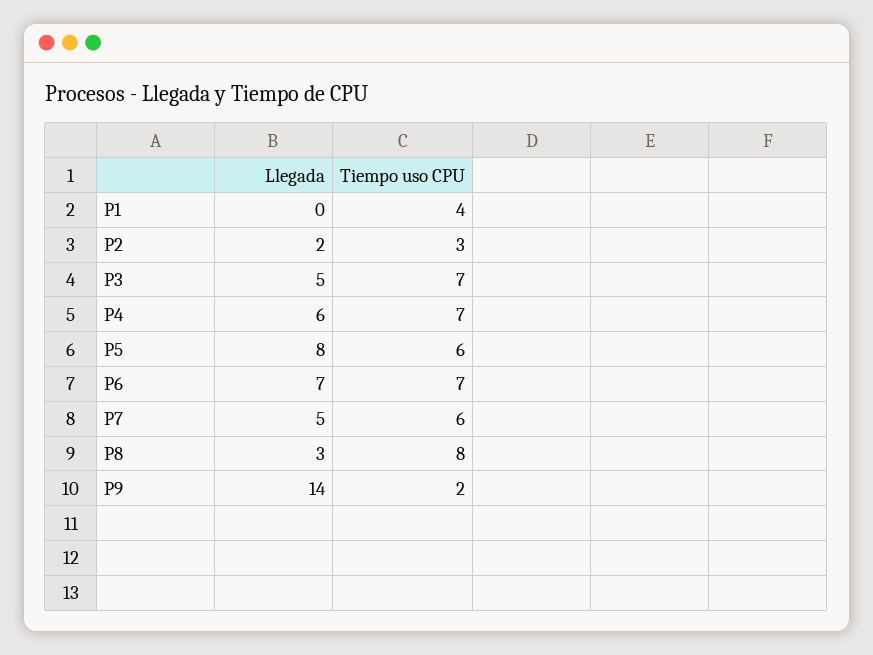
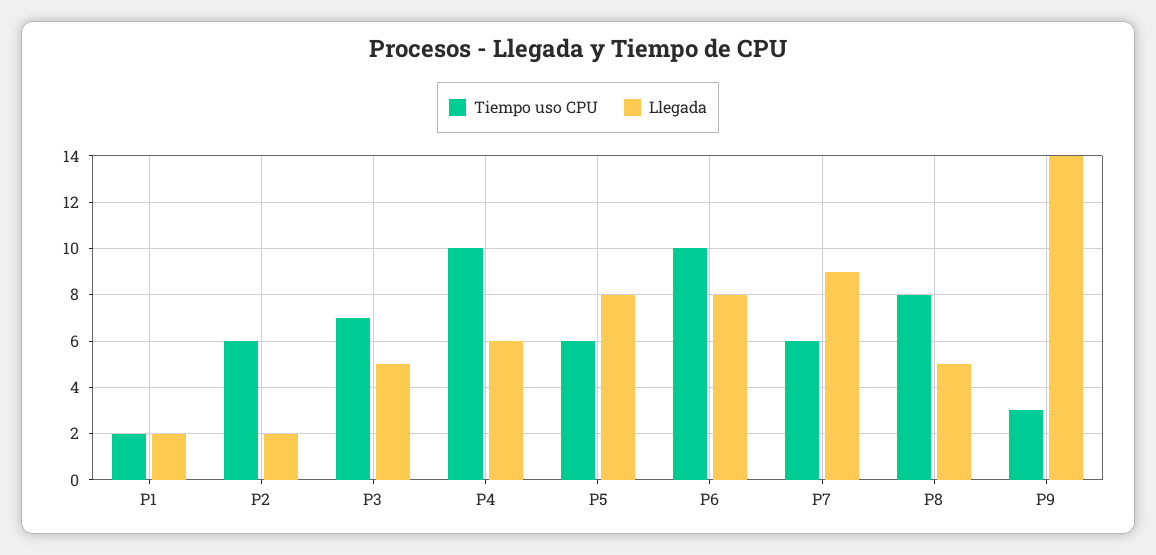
  {
    "Llegada": {
-     "P1": 0,
+     "P1": 2,
      "P2": 2,
      "P3": 5,
      "P4": 6,
      "P5": 8,
-     "P6": 7,
+     "P6": 8,
-     "P7": 5,
+     "P7": 9,
-     "P8": 3,
+     "P8": 5,
      "P9": 14
    },
    "Tiempo uso CPU": {
-     "P1": 4,
+     "P1": 2,
-     "P2": 3,
+     "P2": 6,
      "P3": 7,
-     "P4": 7,
+     "P4": 10,
      "P5": 6,
-     "P6": 7,
+     "P6": 10,
      "P7": 6,
      "P8": 8,
-     "P9": 2
+     "P9": 3
    }
  }

